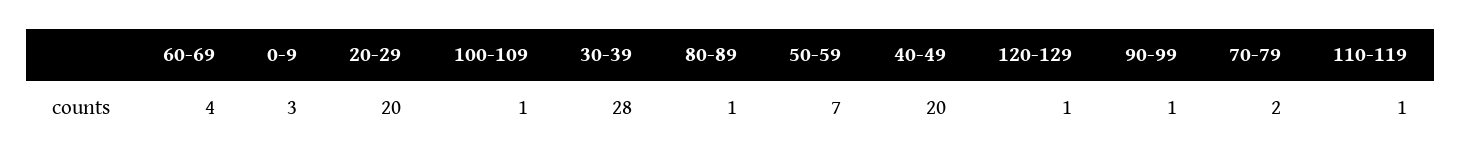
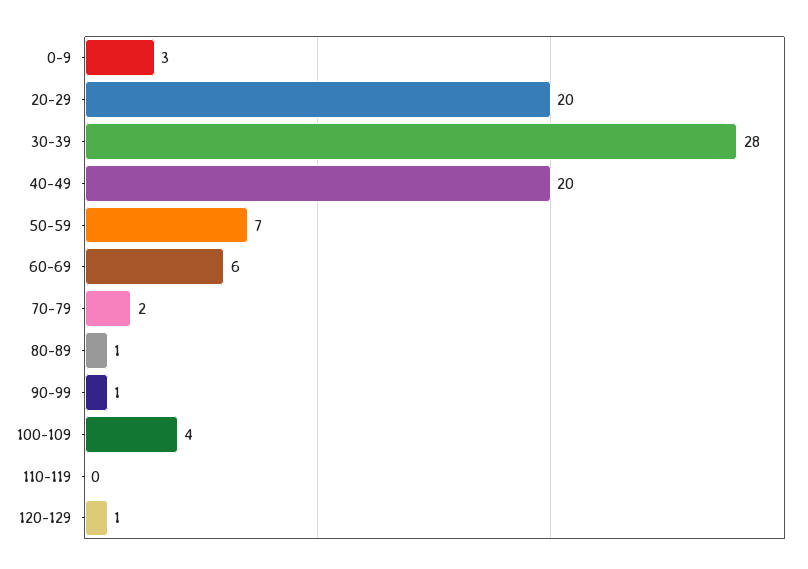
  {
-   "60-69": 4,
+   "60-69": 6,
    "0-9": 3,
    "20-29": 20,
-   "100-109": 1,
+   "100-109": 4,
    "30-39": 28,
    "80-89": 1,
    "50-59": 7,
    "40-49": 20,
    "120-129": 1,
    "90-99": 1,
    "70-79": 2,
-   "110-119": 1
+   "110-119": 0
  }

